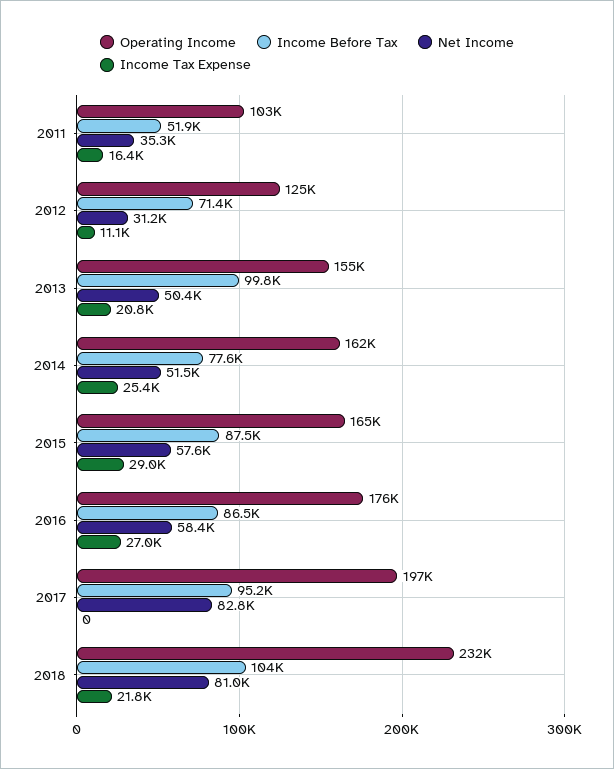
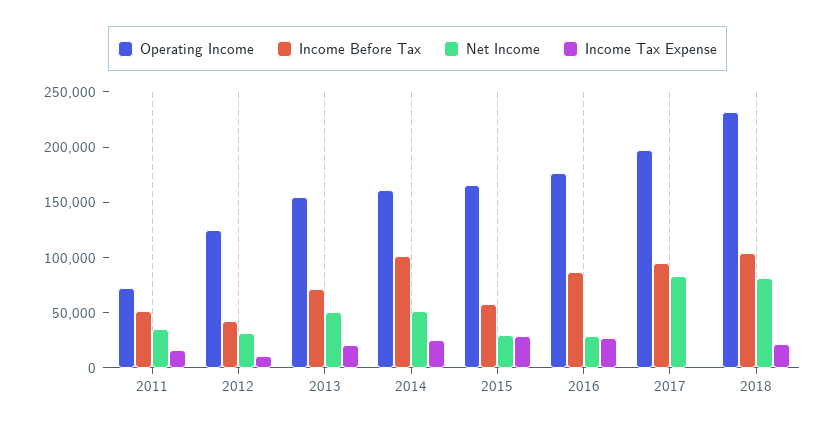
  {
    "Operating Income": {
-     "2011": 103000,
+     "2011": 70000,
      "2012": 125000,
      "2013": 155000,
      "2014": 162000,
      "2015": 165000,
      "2016": 176000,
      "2017": 197000,
      "2018": 232000
    },
    "Income Before Tax": {
      "2011": 51900,
-     "2012": 71400,
+     "2012": 40000,
-     "2013": 99800,
+     "2013": 70000,
-     "2014": 77600,
+     "2014": 100000,
-     "2015": 87500,
+     "2015": 60000,
      "2016": 86500,
      "2017": 95200,
      "2018": 104000
    },
    "Net Income": {
      "2011": 35300,
      "2012": 31200,
      "2013": 50400,
      "2014": 51500,
-     "2015": 57600,
+     "2015": 30000,
-     "2016": 58400,
+     "2016": 30000,
      "2017": 82800,
      "2018": 81000
    },
    "Income Tax Expense": {
      "2011": 16400,
      "2012": 11100,
      "2013": 20800,
      "2014": 25400,
      "2015": 29000,
      "2016": 27000,
      "2017": 0,
      "2018": 21800
    }
  }

